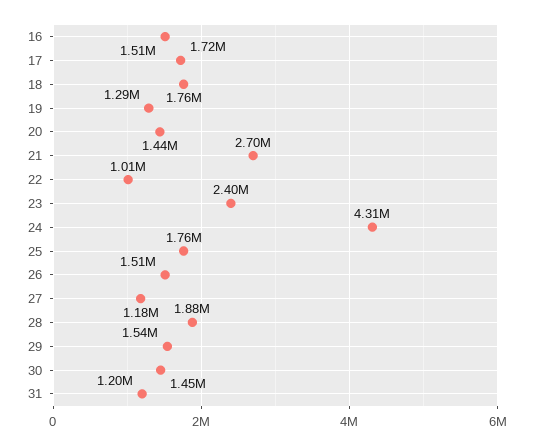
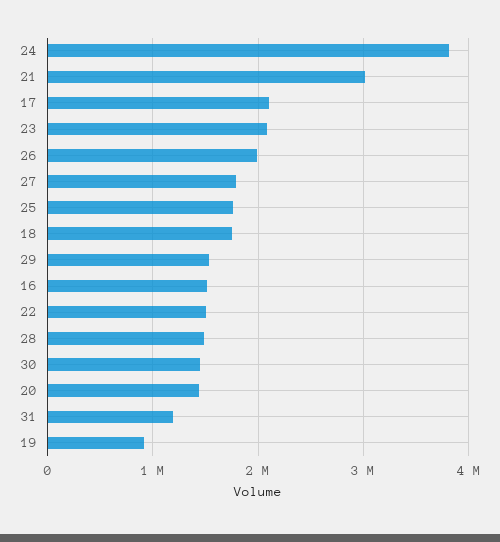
  {
    "16": 1510000,
-   "17": 1720000,
+   "17": 2100000,
    "18": 1760000,
-   "19": 1290000,
+   "19": 900000,
    "20": 1440000,
-   "21": 2700000,
+   "21": 3000000,
-   "22": 1010000,
+   "22": 1500000,
-   "23": 2400000,
+   "23": 2100000,
-   "24": 4310000,
+   "24": 3800000,
    "25": 1760000,
-   "26": 1510000,
+   "26": 2000000,
-   "27": 1180000,
+   "27": 1800000,
-   "28": 1880000,
+   "28": 1500000,
    "29": 1540000,
    "30": 1450000,
    "31": 1200000
  }

